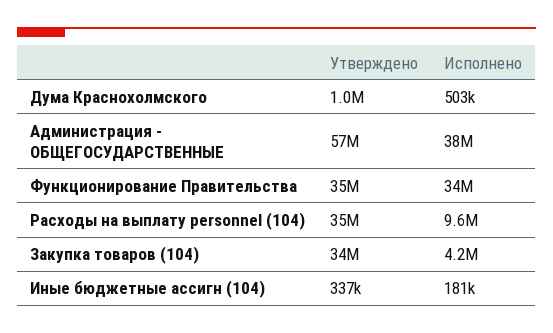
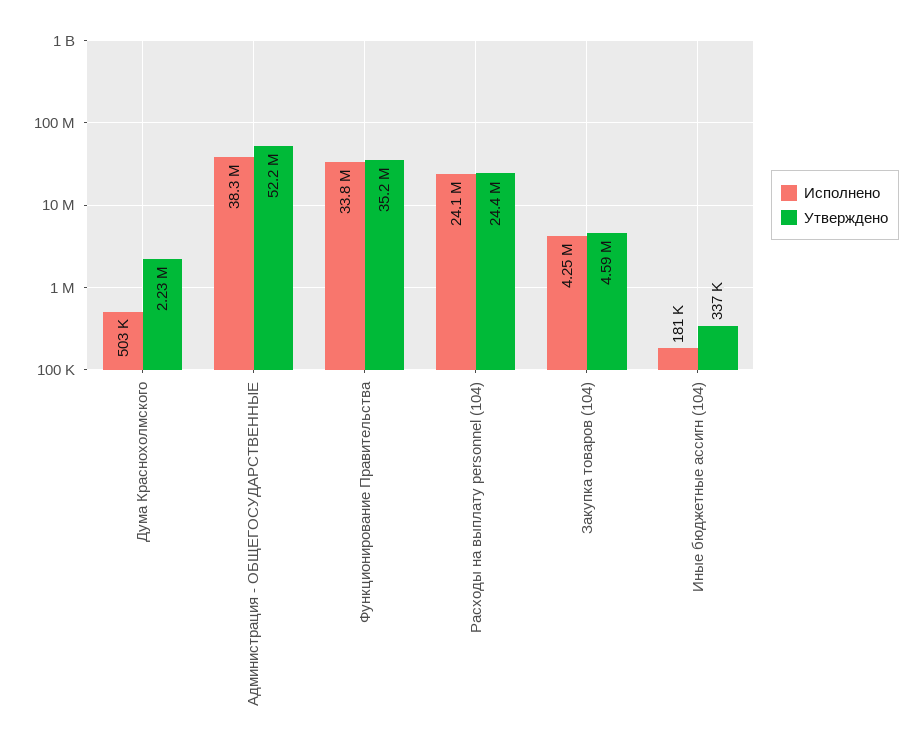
  {
    "Утверждено": {
-     "Дума Краснохолмского": 1000000,
+     "Дума Краснохолмского": 2230000,
-     "Администрация - ОБЩЕГОСУДАРСТВЕННЫЕ": 57000000,
+     "Администрация - ОБЩЕГОСУДАРСТВЕННЫЕ": 52200000,
      "Функционирование Правительства": 35200000,
-     "Расходы на выплату personnel (104)": 35000000,
+     "Расходы на выплату personnel (104)": 24400000,
-     "Закупка товаров (104)": 34000000,
+     "Закупка товаров (104)": 4590000,
      "Иные бюджетные ассигн (104)": 337000
    },
    "Исполнено": {
      "Дума Краснохолмского": 503000,
      "Администрация - ОБЩЕГОСУДАРСТВЕННЫЕ": 38300000,
      "Функционирование Правительства": 33800000,
-     "Расходы на выплату personnel (104)": 9600000,
+     "Расходы на выплату personnel (104)": 24100000,
      "Закупка товаров (104)": 4250000,
      "Иные бюджетные ассигн (104)": 181000
    }
  }

